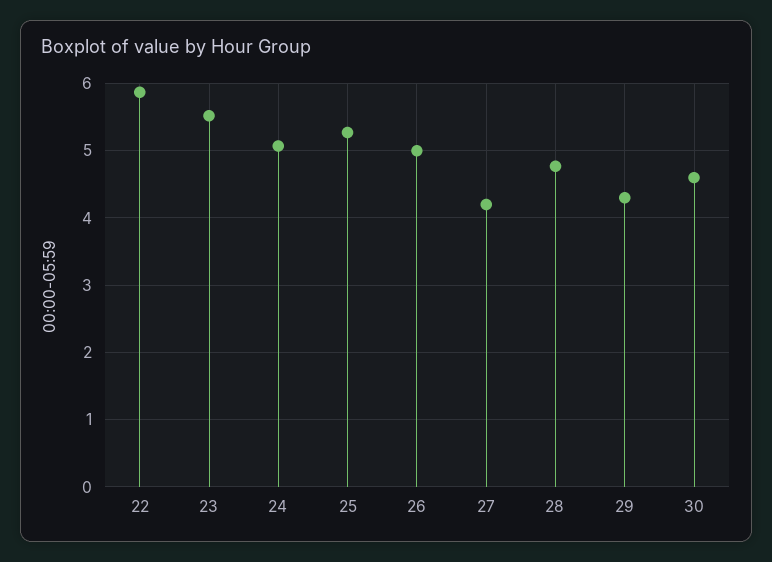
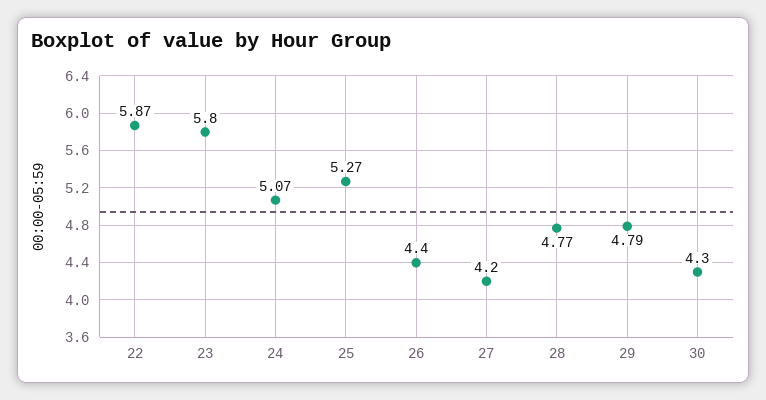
  {
    "22": 5.87,
-   "23": 5.5,
+   "23": 5.8,
    "24": 5.07,
    "25": 5.27,
-   "26": 5,
+   "26": 4.4,
    "27": 4.2,
    "28": 4.77,
-   "29": 4.3,
+   "29": 4.79,
-   "30": 4.6
+   "30": 4.3
  }

